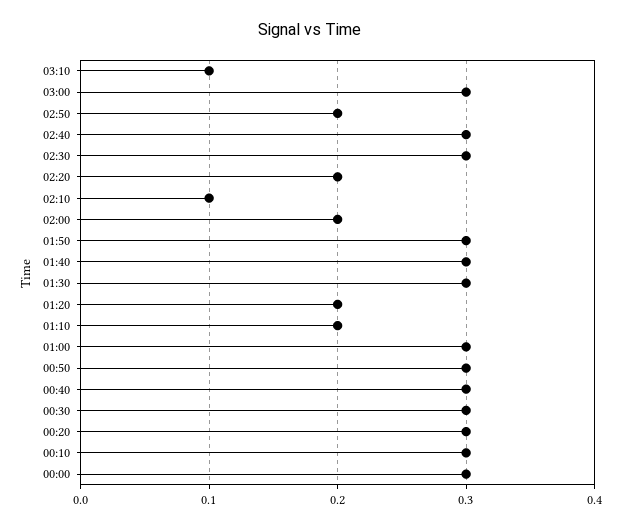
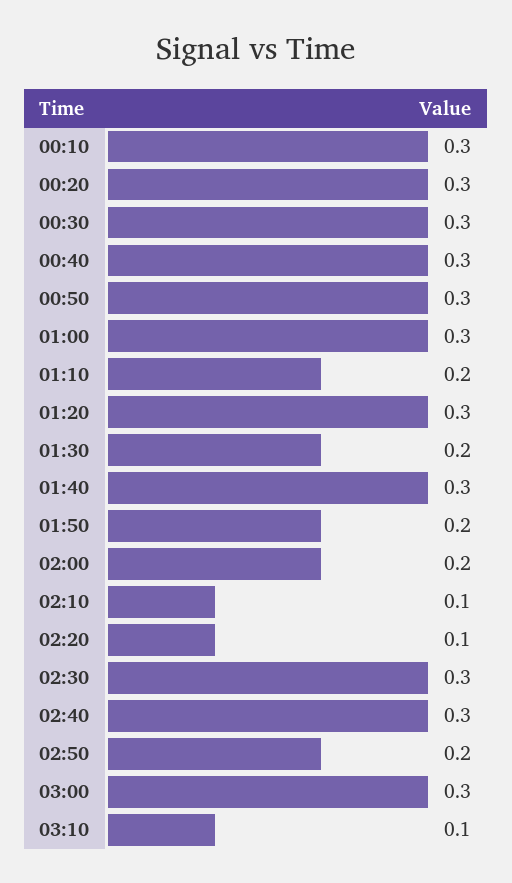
  {
    "03:10": 0.1,
    "03:00": 0.3,
    "02:50": 0.2,
    "02:40": 0.3,
    "02:30": 0.3,
-   "02:20": 0.2,
+   "02:20": 0.1,
    "02:10": 0.1,
    "02:00": 0.2,
-   "01:50": 0.3,
+   "01:50": 0.2,
    "01:40": 0.3,
-   "01:30": 0.3,
+   "01:30": 0.2,
-   "01:20": 0.2,
+   "01:20": 0.3,
    "01:10": 0.2,
    "01:00": 0.3,
    "00:50": 0.3,
    "00:40": 0.3,
    "00:30": 0.3,
    "00:20": 0.3,
-   "00:10": 0.3,
+   "00:10": 0.3
-   "00:00": 0.3
  }

